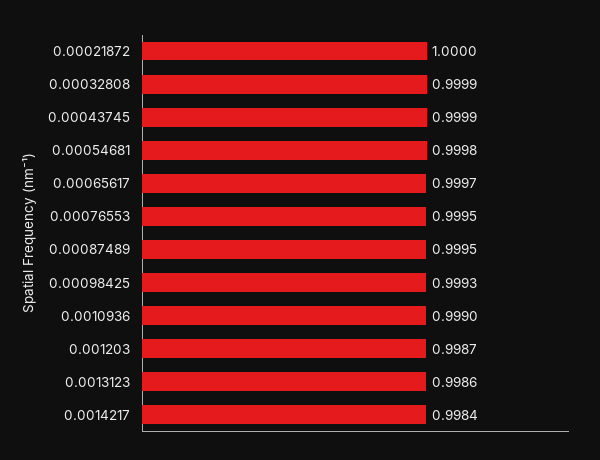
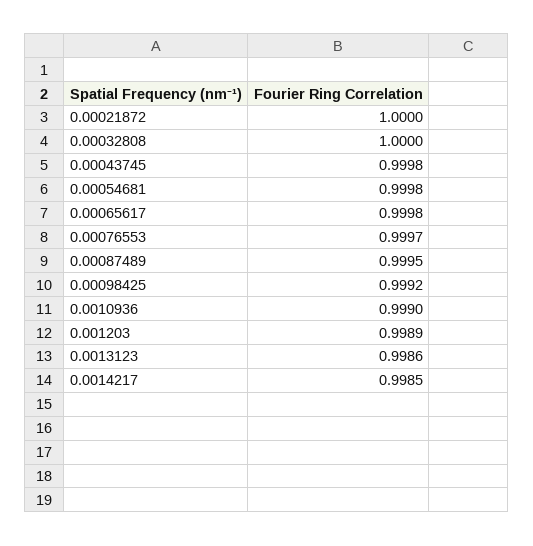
  {
    "0.00021872": 1,
-   "0.00032808": 0.9999,
+   "0.00032808": 1,
-   "0.00043745": 0.9999,
+   "0.00043745": 0.9998,
    "0.00054681": 0.9998,
-   "0.00065617": 0.9997,
+   "0.00065617": 0.9998,
-   "0.00076553": 0.9995,
+   "0.00076553": 0.9997,
    "0.00087489": 0.9995,
-   "0.00098425": 0.9993,
+   "0.00098425": 0.9992,
    "0.0010936": 0.999,
-   "0.001203": 0.9987,
+   "0.001203": 0.9989,
    "0.0013123": 0.9986,
-   "0.0014217": 0.9984
+   "0.0014217": 0.9985
  }

